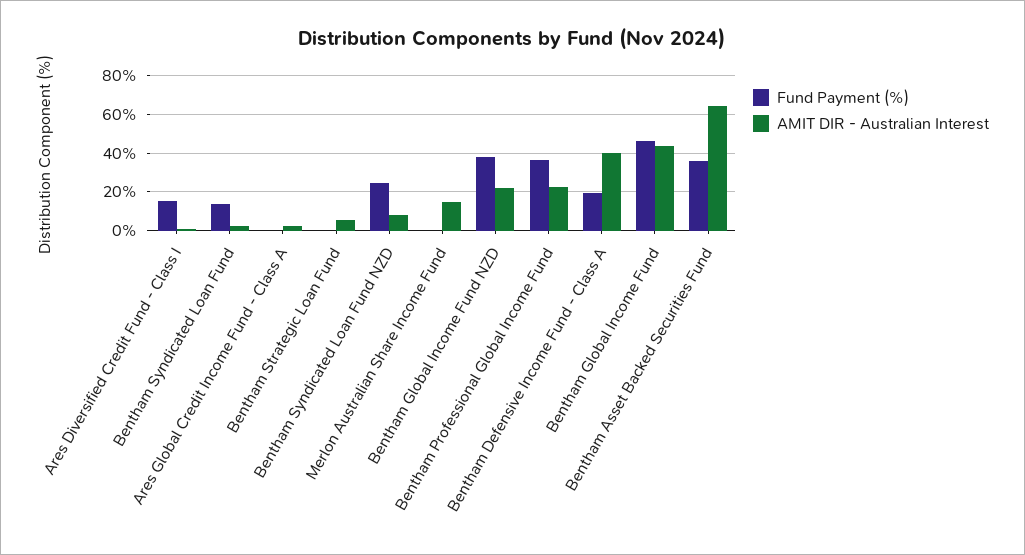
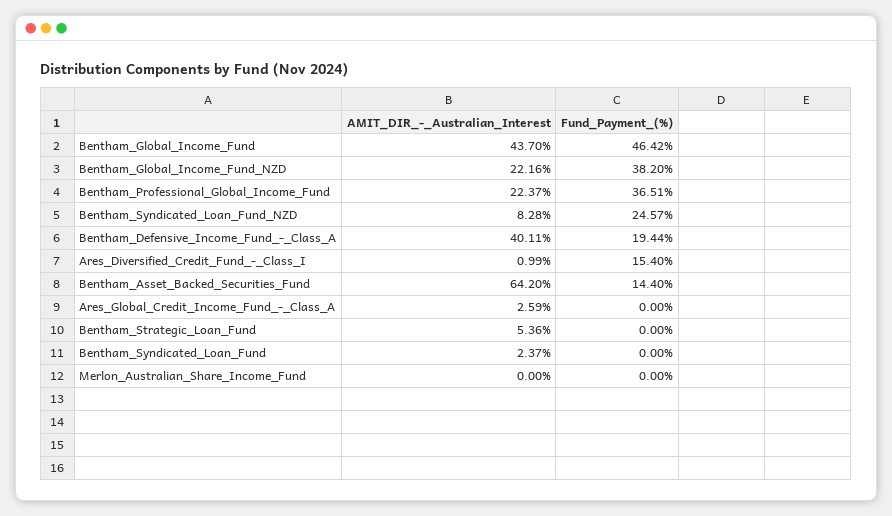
  {
    "Fund Payment (%)": {
      "Ares Diversified Credit Fund - Class I": 15.4,
-     "Bentham Syndicated Loan Fund": 15,
+     "Bentham Syndicated Loan Fund": 0,
      "Ares Global Credit Income Fund - Class A": 0,
      "Bentham Strategic Loan Fund": 0,
      "Bentham Syndicated Loan Fund NZD": 24.57,
      "Merlon Australian Share Income Fund": 0,
      "Bentham Global Income Fund NZD": 38.2,
      "Bentham Professional Global Income Fund": 36.51,
      "Bentham Defensive Income Fund - Class A": 19.44,
      "Bentham Global Income Fund": 46.42,
-     "Bentham Asset Backed Securities Fund": 35
+     "Bentham Asset Backed Securities Fund": 14.4
    },
    "AMIT DIR - Australian Interest": {
      "Ares Diversified Credit Fund - Class I": 0.99,
      "Bentham Syndicated Loan Fund": 2.37,
      "Ares Global Credit Income Fund - Class A": 2.59,
      "Bentham Strategic Loan Fund": 5.36,
      "Bentham Syndicated Loan Fund NZD": 8.28,
-     "Merlon Australian Share Income Fund": 15,
+     "Merlon Australian Share Income Fund": 0,
      "Bentham Global Income Fund NZD": 22.16,
      "Bentham Professional Global Income Fund": 22.37,
      "Bentham Defensive Income Fund - Class A": 40.11,
      "Bentham Global Income Fund": 43.7,
      "Bentham Asset Backed Securities Fund": 64.2
    }
  }

